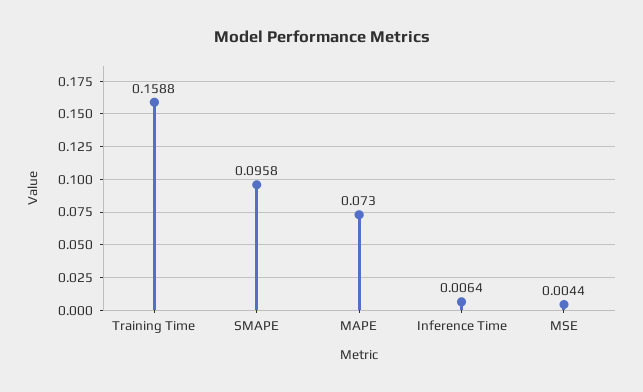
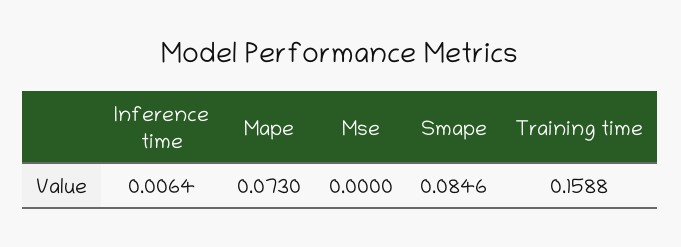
  {
    "Training Time": 0.1588,
-   "SMAPE": 0.0958,
+   "SMAPE": 0.0846,
    "MAPE": 0.073,
    "Inference Time": 0.0064,
-   "MSE": 0.0044
+   "MSE": 0
  }

